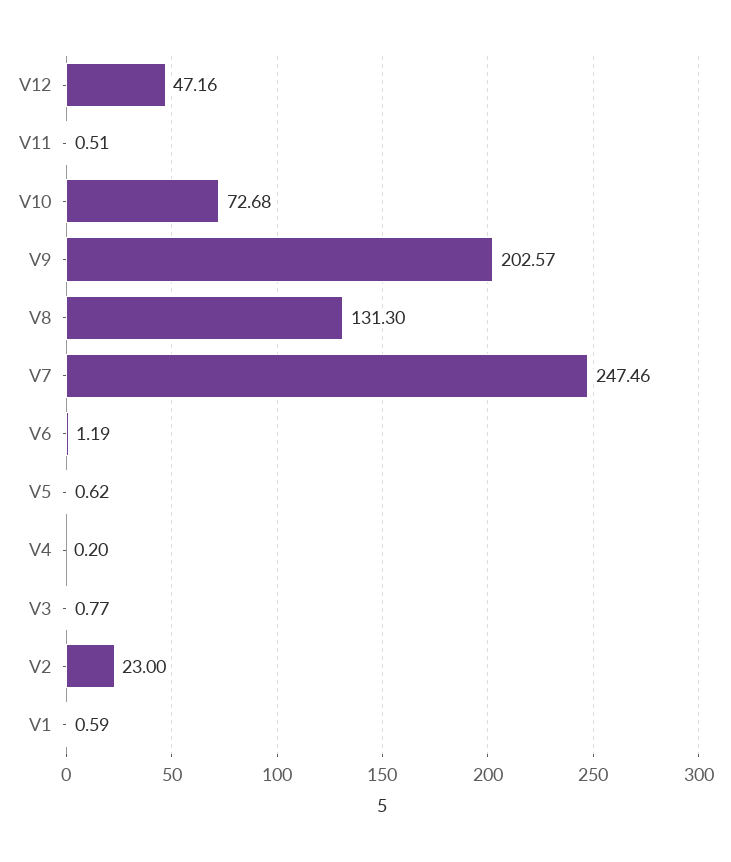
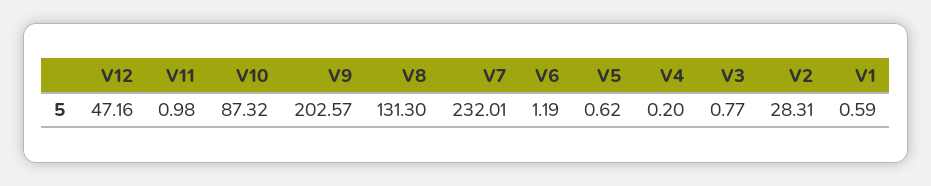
  {
    "V12": 47.16,
-   "V11": 0.51,
+   "V11": 0.98,
-   "V10": 72.68,
+   "V10": 87.32,
    "V9": 202.57,
    "V8": 131.3,
-   "V7": 247.46,
+   "V7": 232.01,
    "V6": 1.19,
    "V5": 0.62,
    "V4": 0.2,
    "V3": 0.77,
-   "V2": 23,
+   "V2": 28.31,
    "V1": 0.59
  }

